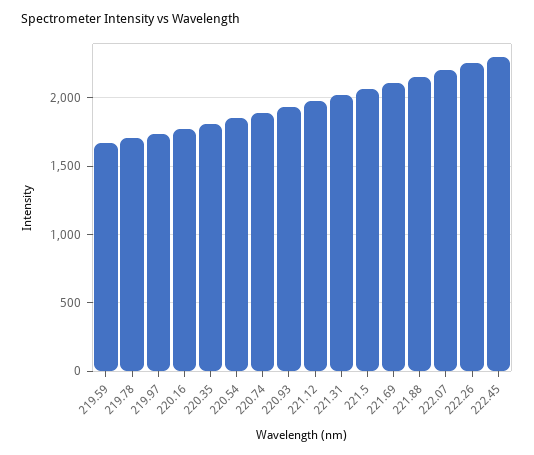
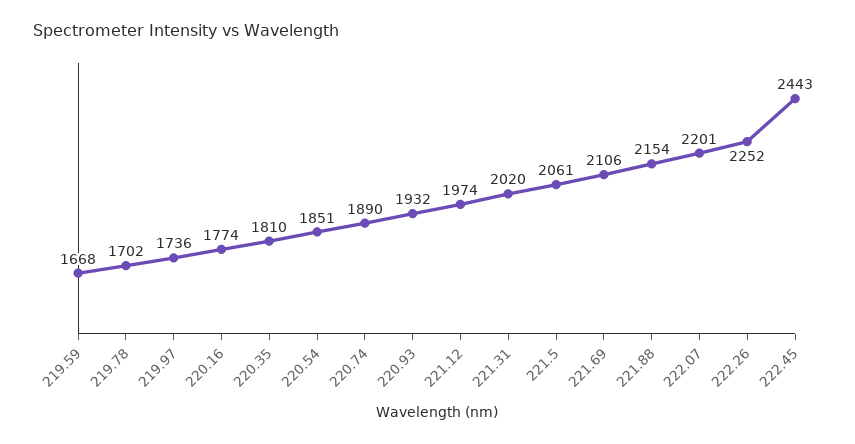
  {
    "219.59": 1668,
    "219.78": 1702,
    "219.97": 1736,
    "220.16": 1774,
    "220.35": 1810,
    "220.54": 1851,
    "220.74": 1890,
    "220.93": 1932,
    "221.12": 1974,
    "221.31": 2020,
    "221.5": 2061,
    "221.69": 2106,
    "221.88": 2154,
    "222.07": 2201,
    "222.26": 2252,
-   "222.45": 2300
+   "222.45": 2443
  }

